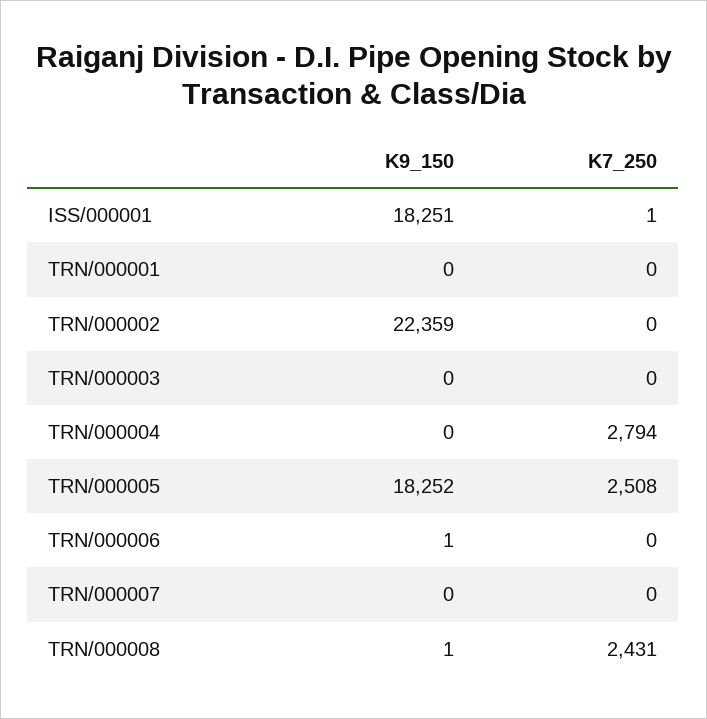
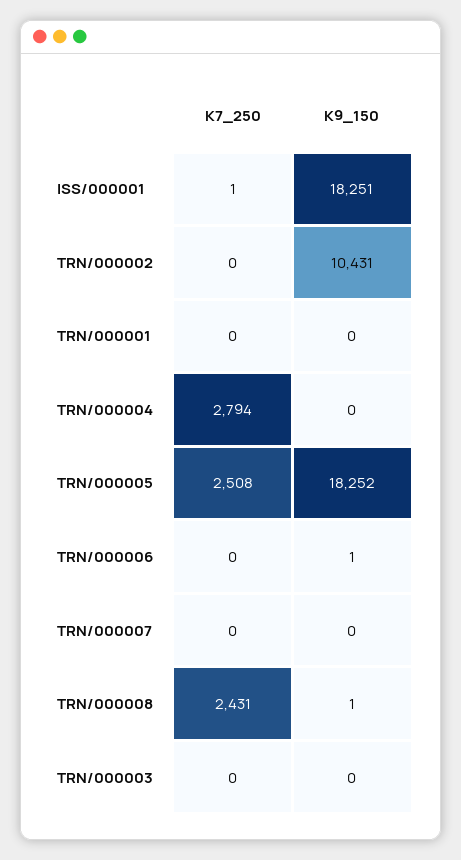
  {
    "K9_150": {
      "ISS/000001": 18251,
      "TRN/000001": 0,
-     "TRN/000002": 22359,
+     "TRN/000002": 10431,
      "TRN/000003": 0,
      "TRN/000004": 0,
      "TRN/000005": 18252,
      "TRN/000006": 1,
      "TRN/000007": 0,
      "TRN/000008": 1
    },
    "K7_250": {
      "ISS/000001": 1,
      "TRN/000001": 0,
      "TRN/000002": 0,
      "TRN/000003": 0,
      "TRN/000004": 2794,
      "TRN/000005": 2508,
      "TRN/000006": 0,
      "TRN/000007": 0,
      "TRN/000008": 2431
    }
  }

